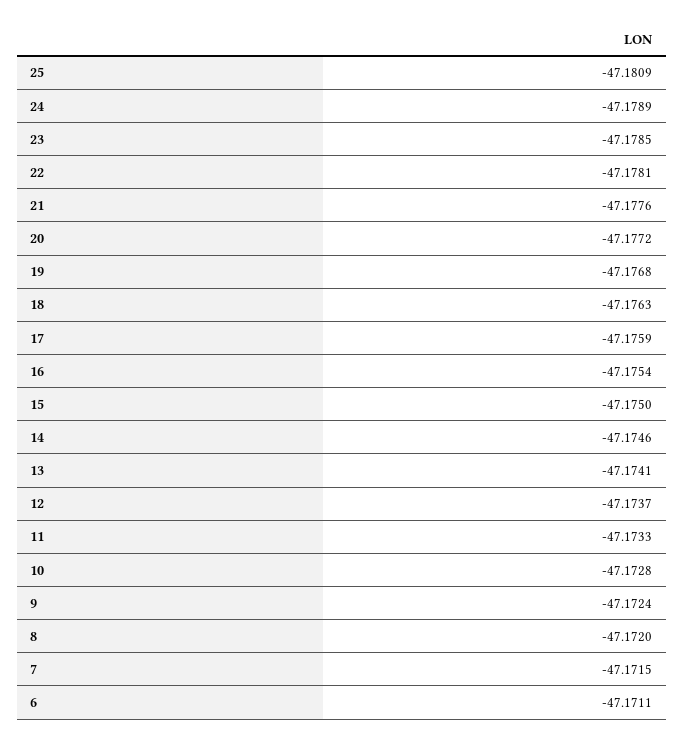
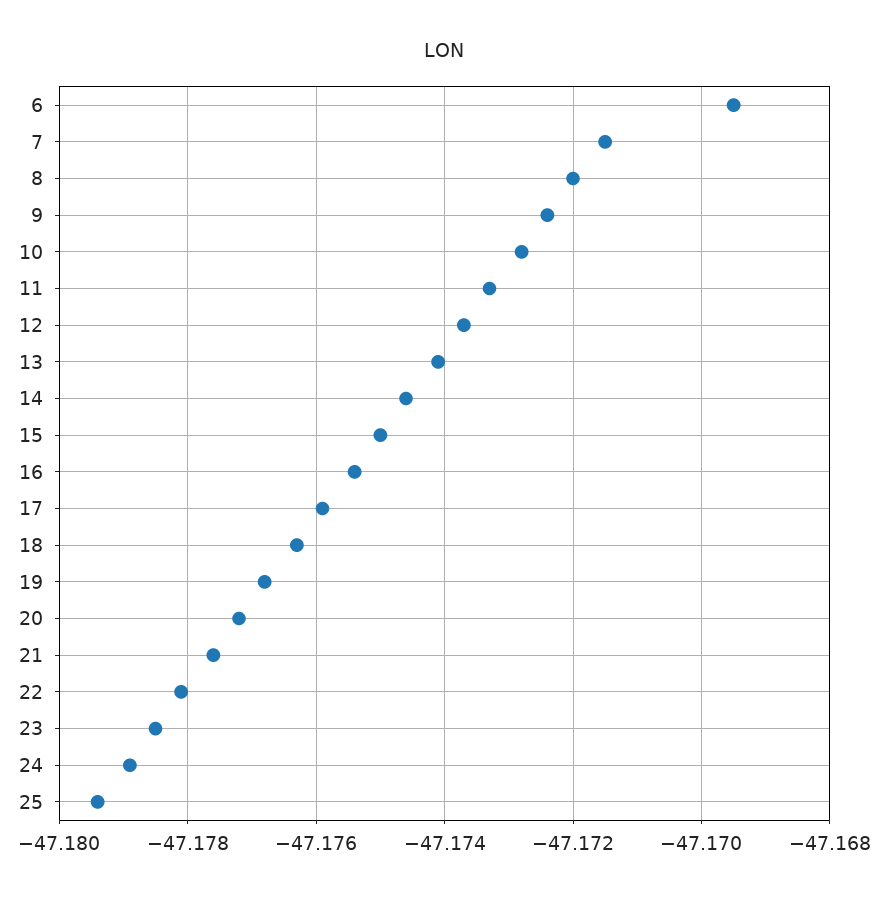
  {
-   "25": -47.1809,
+   "25": -47.1795,
    "24": -47.1789,
    "23": -47.1785,
    "22": -47.1781,
    "21": -47.1776,
    "20": -47.1772,
    "19": -47.1768,
    "18": -47.1763,
    "17": -47.1759,
    "16": -47.1754,
    "15": -47.175,
    "14": -47.1746,
    "13": -47.1741,
    "12": -47.1737,
    "11": -47.1733,
    "10": -47.1728,
    "9": -47.1724,
    "8": -47.172,
    "7": -47.1715,
-   "6": -47.1711
+   "6": -47.1695
  }

